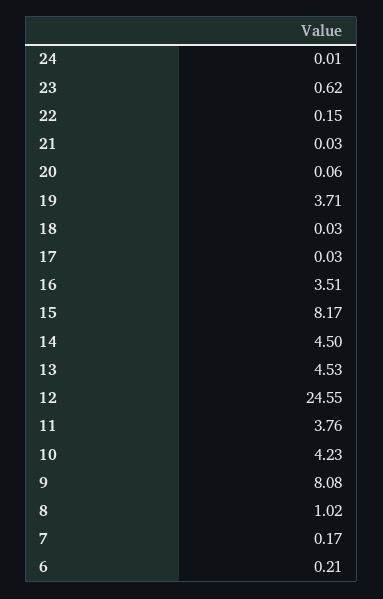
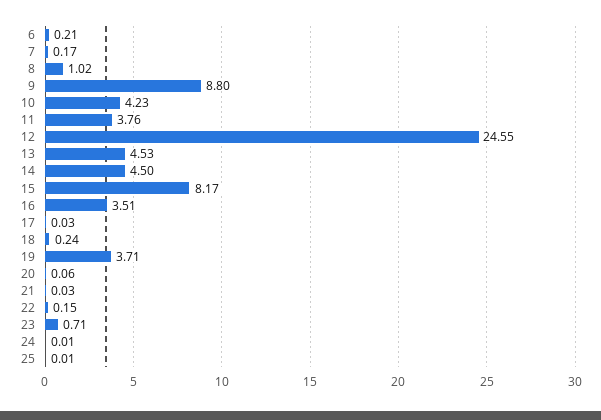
  {
    "24": 0.01,
-   "23": 0.62,
+   "23": 0.71,
    "22": 0.15,
    "21": 0.03,
    "20": 0.06,
    "19": 3.71,
-   "18": 0.03,
+   "18": 0.24,
    "17": 0.03,
    "16": 3.51,
    "15": 8.17,
    "14": 4.5,
    "13": 4.53,
    "12": 24.55,
    "11": 3.76,
    "10": 4.23,
-   "9": 8.08,
+   "9": 8.8,
    "8": 1.02,
    "7": 0.17,
-   "6": 0.21
+   "6": 0.21,
+   "25": 0.01
  }

